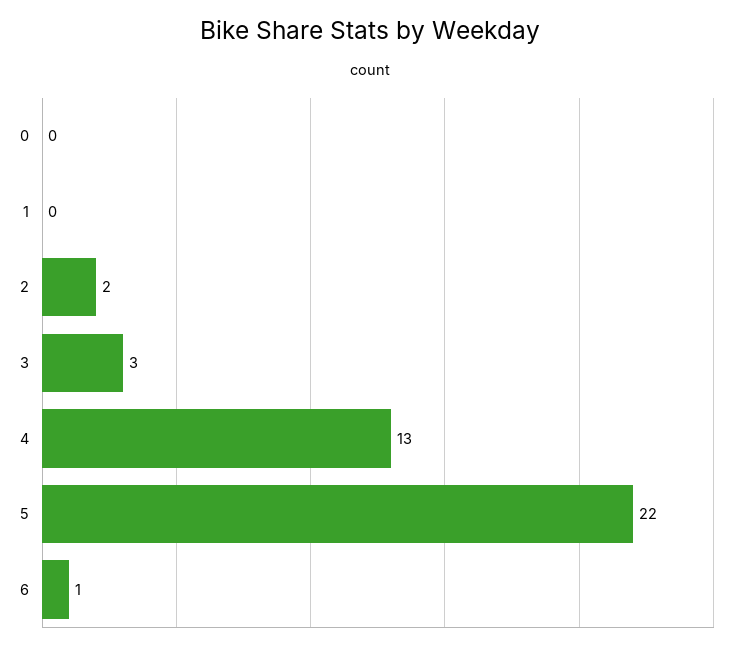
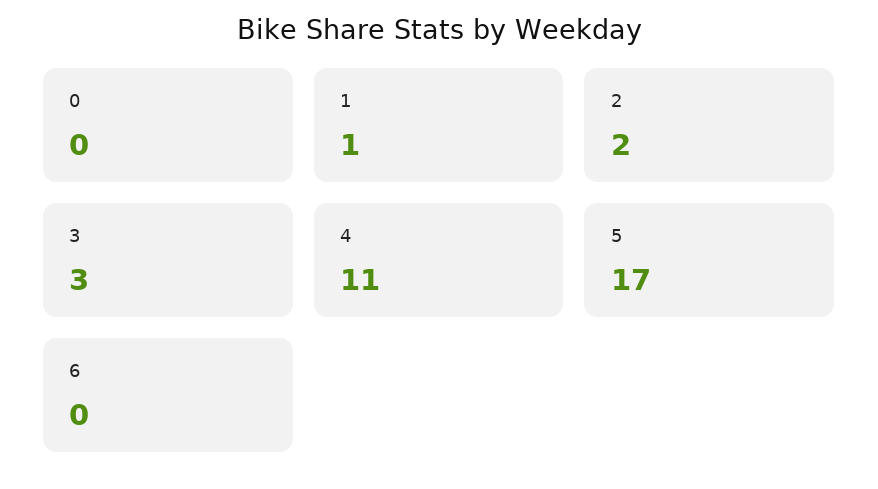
  {
    "0": 0,
-   "1": 0,
+   "1": 1,
    "2": 2,
    "3": 3,
-   "4": 13,
+   "4": 11,
-   "5": 22,
+   "5": 17,
-   "6": 1
+   "6": 0
  }

